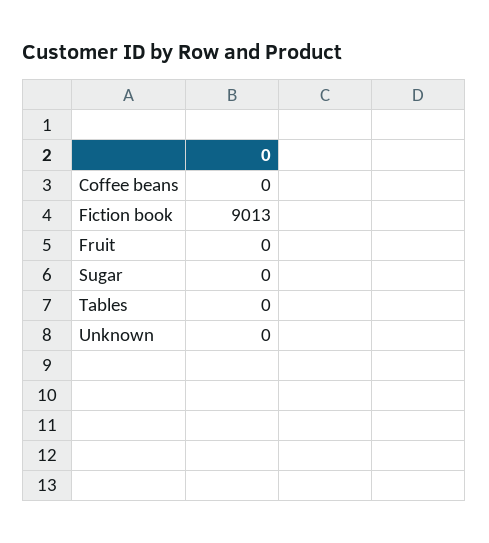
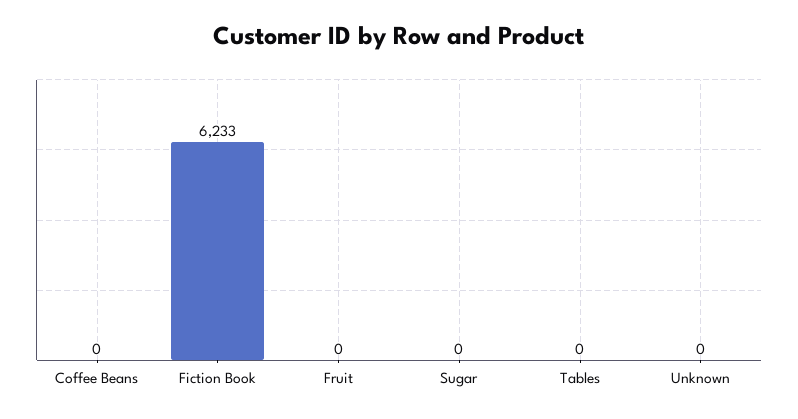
  {
    "Coffee beans": 0,
-   "Fiction book": 9013,
+   "Fiction book": 6233,
    "Fruit": 0,
    "Sugar": 0,
    "Tables": 0,
    "Unknown": 0
  }

